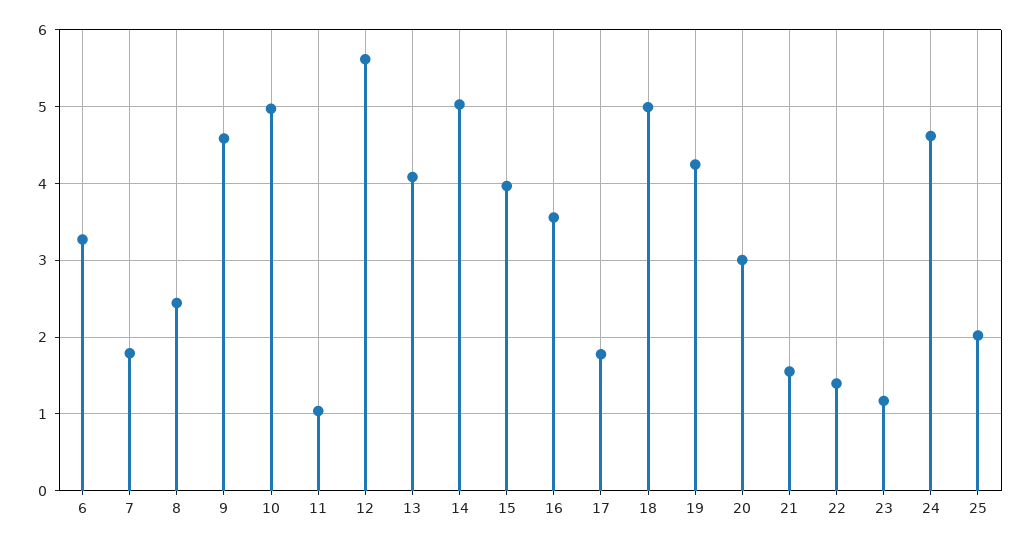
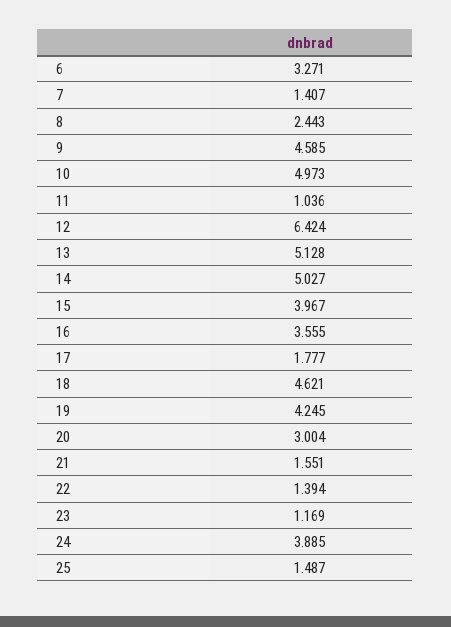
  {
    "6": 3.271,
-   "7": 1.8,
+   "7": 1.407,
    "8": 2.443,
    "9": 4.585,
    "10": 4.973,
    "11": 1.036,
-   "12": 5.6,
+   "12": 6.424,
-   "13": 4.1,
+   "13": 5.128,
    "14": 5.027,
    "15": 3.967,
    "16": 3.555,
    "17": 1.777,
-   "18": 5,
+   "18": 4.621,
    "19": 4.245,
    "20": 3.004,
    "21": 1.551,
    "22": 1.394,
    "23": 1.169,
-   "24": 4.6,
+   "24": 3.885,
-   "25": 2
+   "25": 1.487
  }

